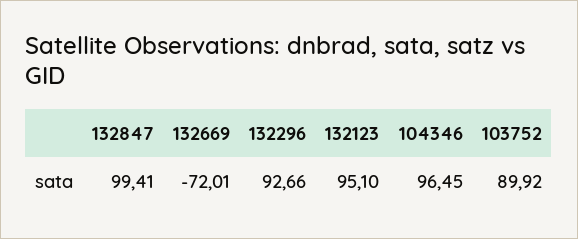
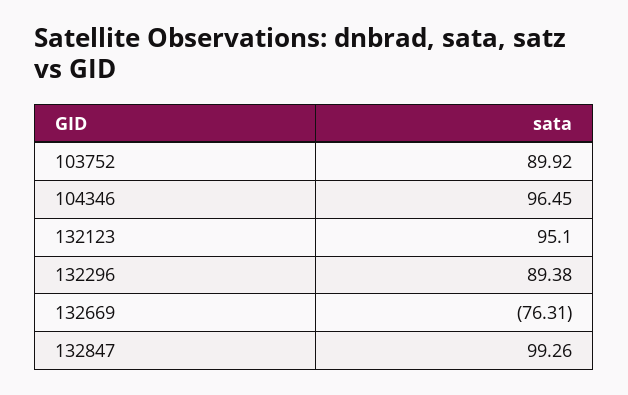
  {
-   "132847": 99.41,
+   "132847": 99.26,
-   "132669": -72.01,
+   "132669": -76.31,
-   "132296": 92.66,
+   "132296": 89.38,
    "132123": 95.1,
    "104346": 96.45,
    "103752": 89.92
  }

